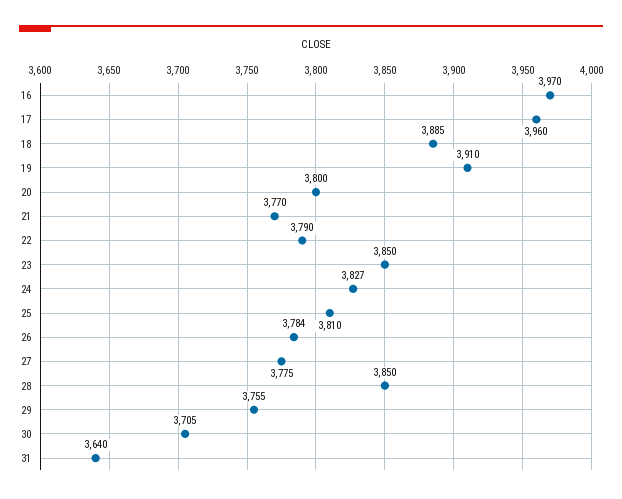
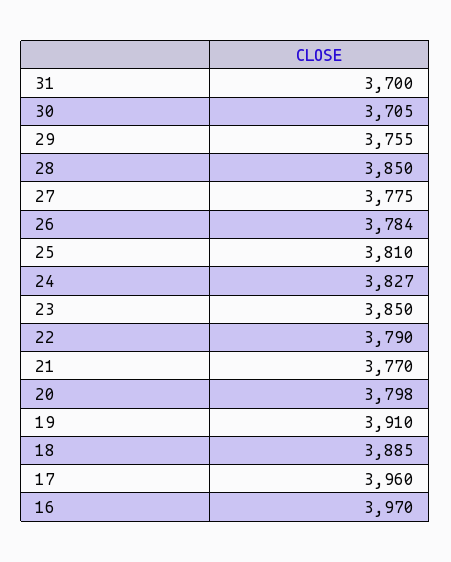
  {
    "16": 3970,
    "17": 3960,
    "18": 3885,
    "19": 3910,
-   "20": 3800,
+   "20": 3798,
    "21": 3770,
    "22": 3790,
    "23": 3850,
    "24": 3827,
    "25": 3810,
    "26": 3784,
    "27": 3775,
    "28": 3850,
    "29": 3755,
    "30": 3705,
-   "31": 3640
+   "31": 3700
  }

